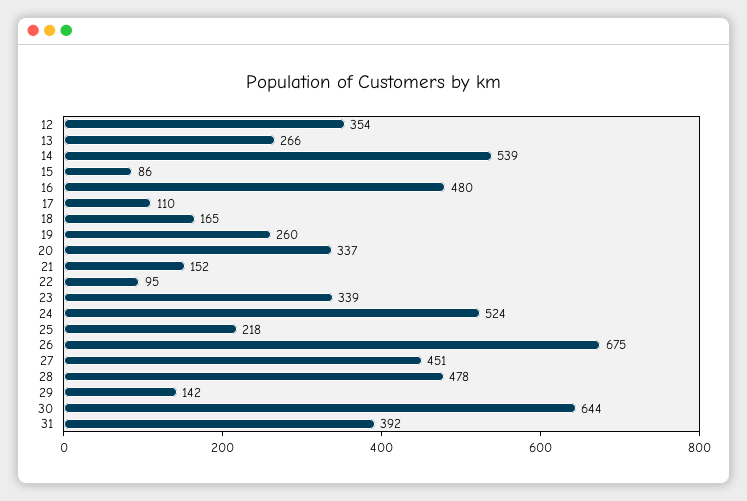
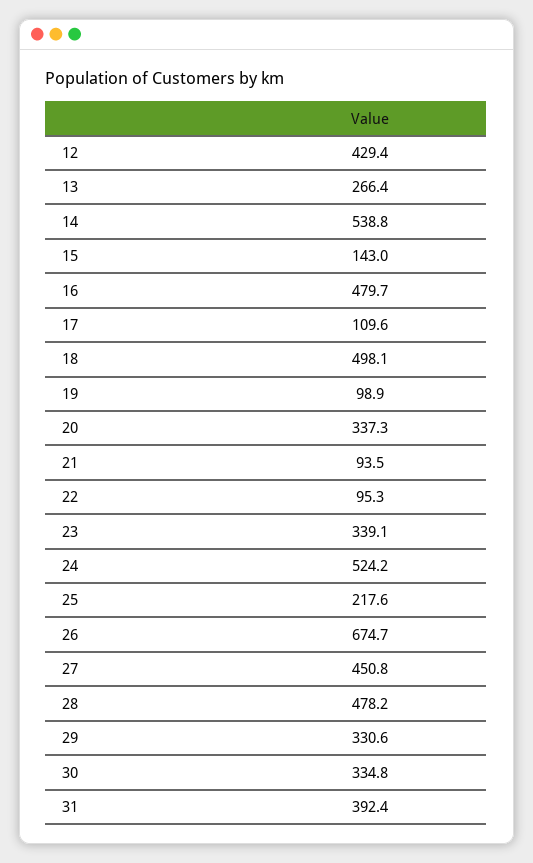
  {
-   "12": 354,
+   "12": 429.4,
    "13": 266.4,
    "14": 538.8,
-   "15": 86,
+   "15": 143,
    "16": 479.7,
    "17": 109.6,
-   "18": 165,
+   "18": 498.1,
-   "19": 260,
+   "19": 98.9,
    "20": 337.3,
-   "21": 152,
+   "21": 93.5,
    "22": 95.3,
    "23": 339.1,
    "24": 524.2,
    "25": 217.6,
    "26": 674.7,
    "27": 450.8,
    "28": 478.2,
-   "29": 142,
+   "29": 330.6,
-   "30": 644,
+   "30": 334.8,
    "31": 392.4
  }

